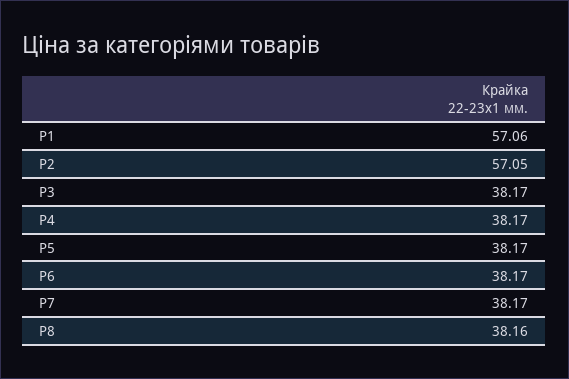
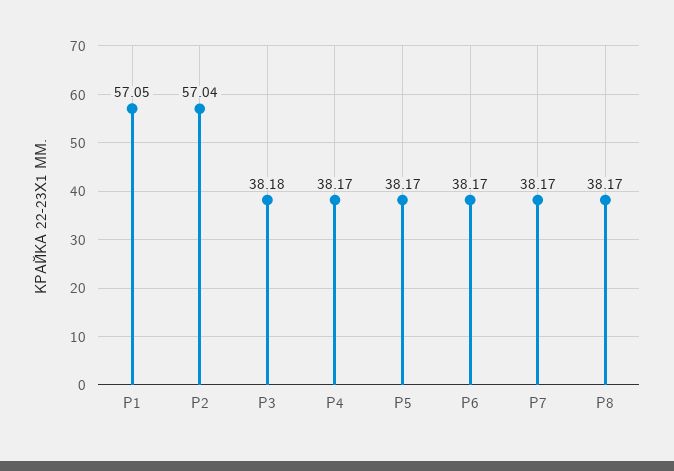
  {
-   "P1": 57.06,
+   "P1": 57.05,
-   "P2": 57.05,
+   "P2": 57.04,
-   "P3": 38.17,
+   "P3": 38.18,
    "P4": 38.17,
    "P5": 38.17,
    "P6": 38.17,
    "P7": 38.17,
-   "P8": 38.16
+   "P8": 38.17
  }

